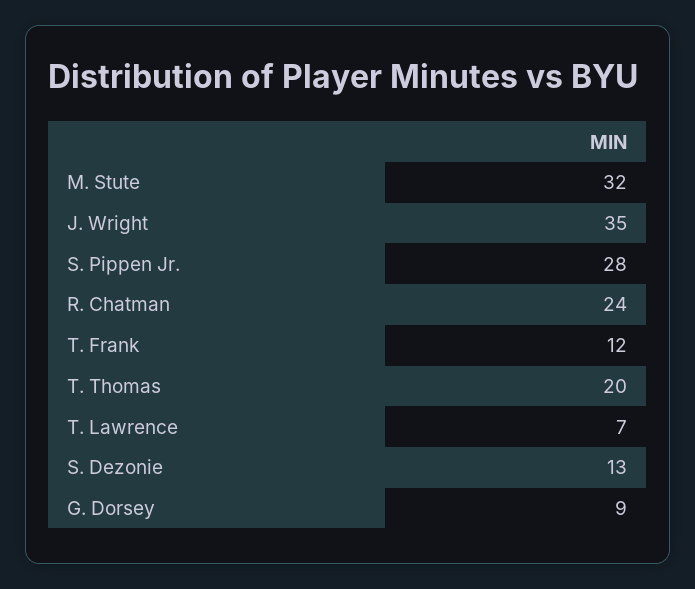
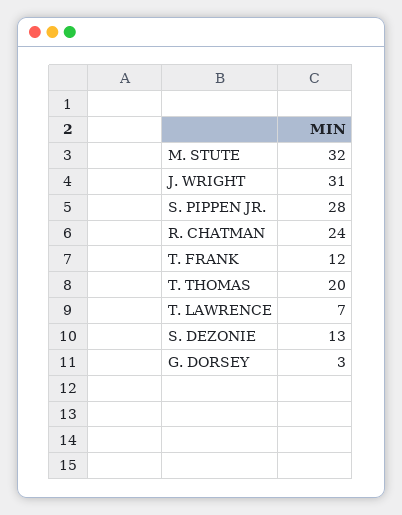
  {
    "M. Stute": 32,
-   "J. Wright": 35,
+   "J. Wright": 31,
    "S. Pippen Jr.": 28,
    "R. Chatman": 24,
    "T. Frank": 12,
    "T. Thomas": 20,
    "T. Lawrence": 7,
    "S. Dezonie": 13,
-   "G. Dorsey": 9
+   "G. Dorsey": 3
  }

